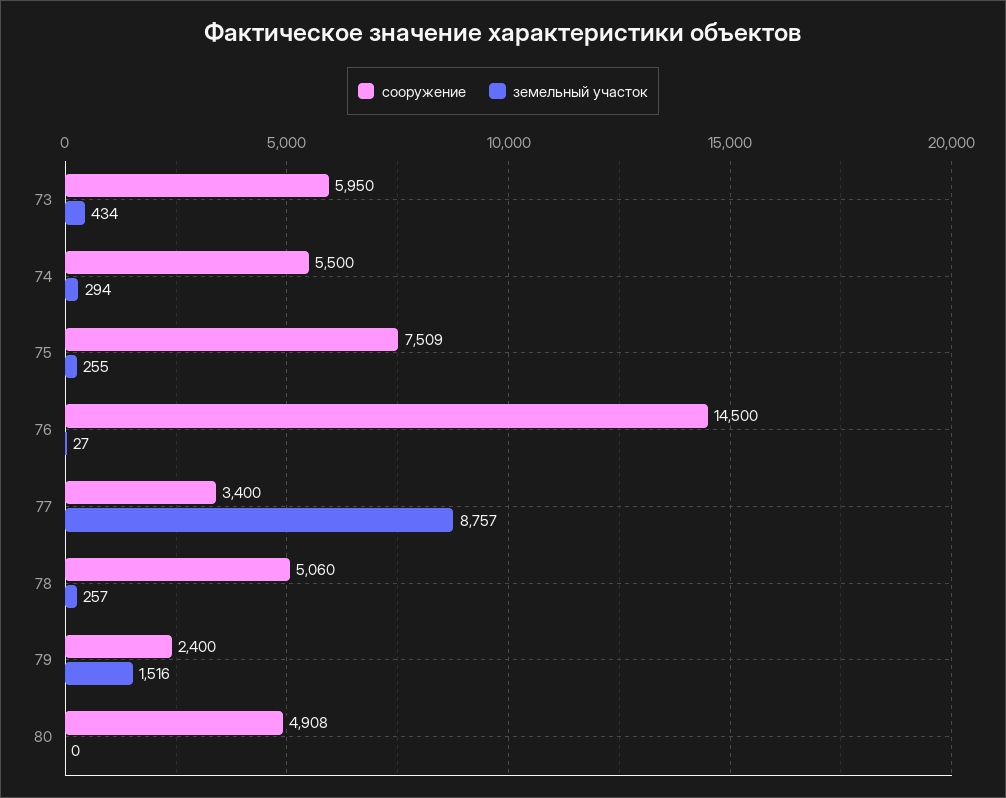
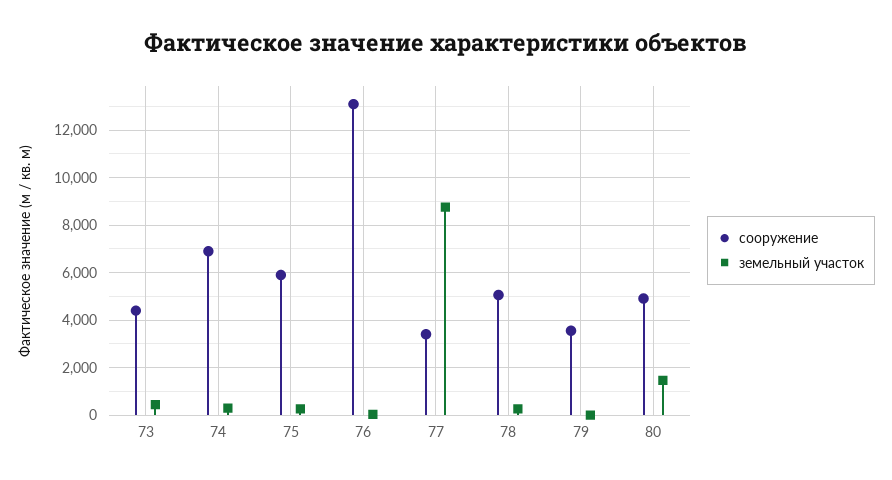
  {
    "сооружение": {
-     "73": 5950,
+     "73": 4500,
-     "74": 5500,
+     "74": 7000,
-     "75": 7509,
+     "75": 6000,
-     "76": 14500,
+     "76": 13000,
      "77": 3400,
      "78": 5060,
-     "79": 2400,
+     "79": 3500,
      "80": 4908
    },
    "земельный участок": {
      "73": 434,
      "74": 294,
      "75": 255,
      "76": 27,
      "77": 8757,
      "78": 257,
-     "79": 1516,
+     "79": 0,
-     "80": 0
+     "80": 1500
    }
  }

